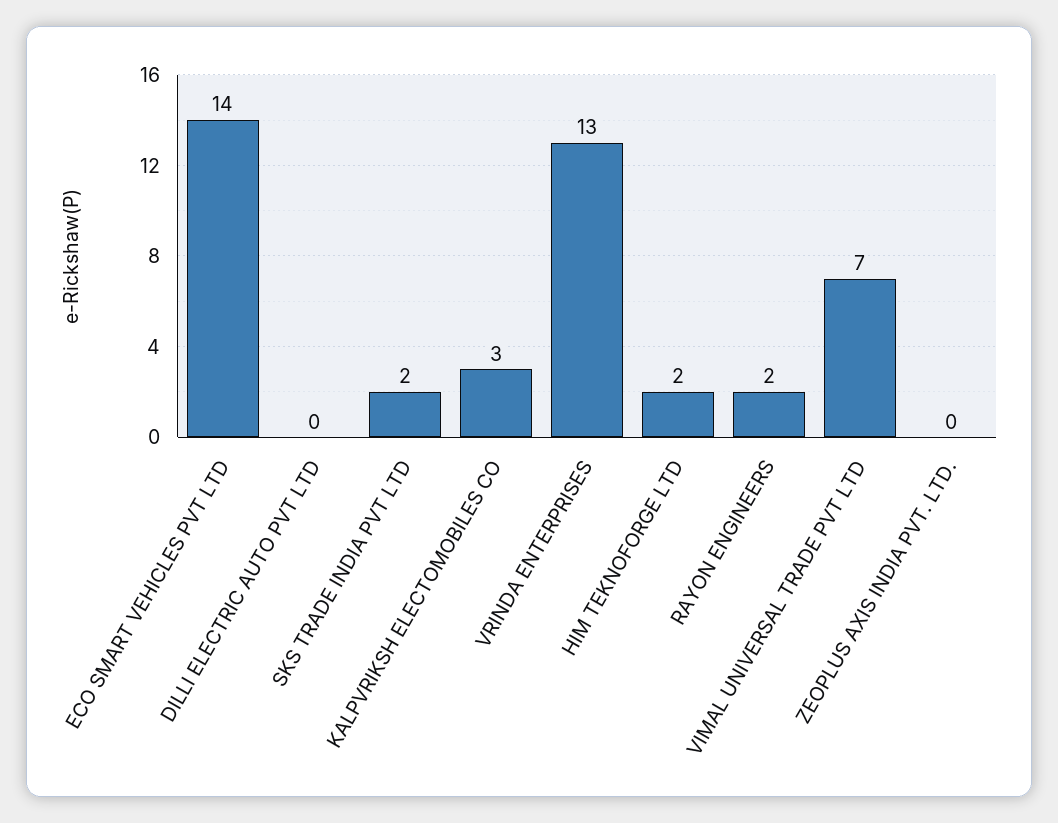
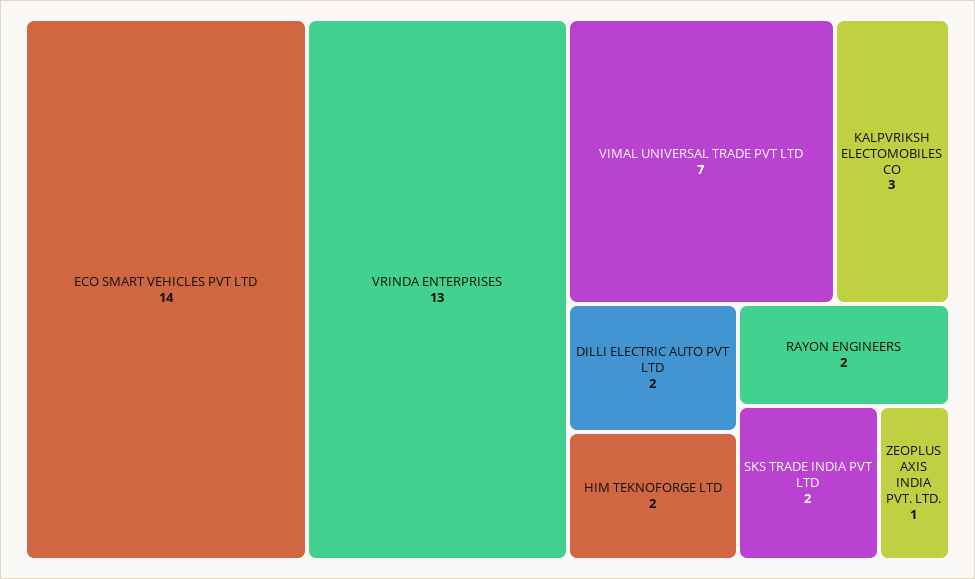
  {
    "ECO SMART VEHICLES PVT LTD": 14,
-   "DILLI ELECTRIC AUTO PVT LTD": 0,
+   "DILLI ELECTRIC AUTO PVT LTD": 2,
    "SKS TRADE INDIA PVT LTD": 2,
    "KALPVRIKSH ELECTOMOBILES CO": 3,
    "VRINDA ENTERPRISES": 13,
    "HIM TEKNOFORGE LTD": 2,
    "RAYON ENGINEERS": 2,
    "VIMAL UNIVERSAL TRADE PVT LTD": 7,
-   "ZEOPLUS AXIS INDIA PVT. LTD.": 0
+   "ZEOPLUS AXIS INDIA PVT. LTD.": 1
  }

